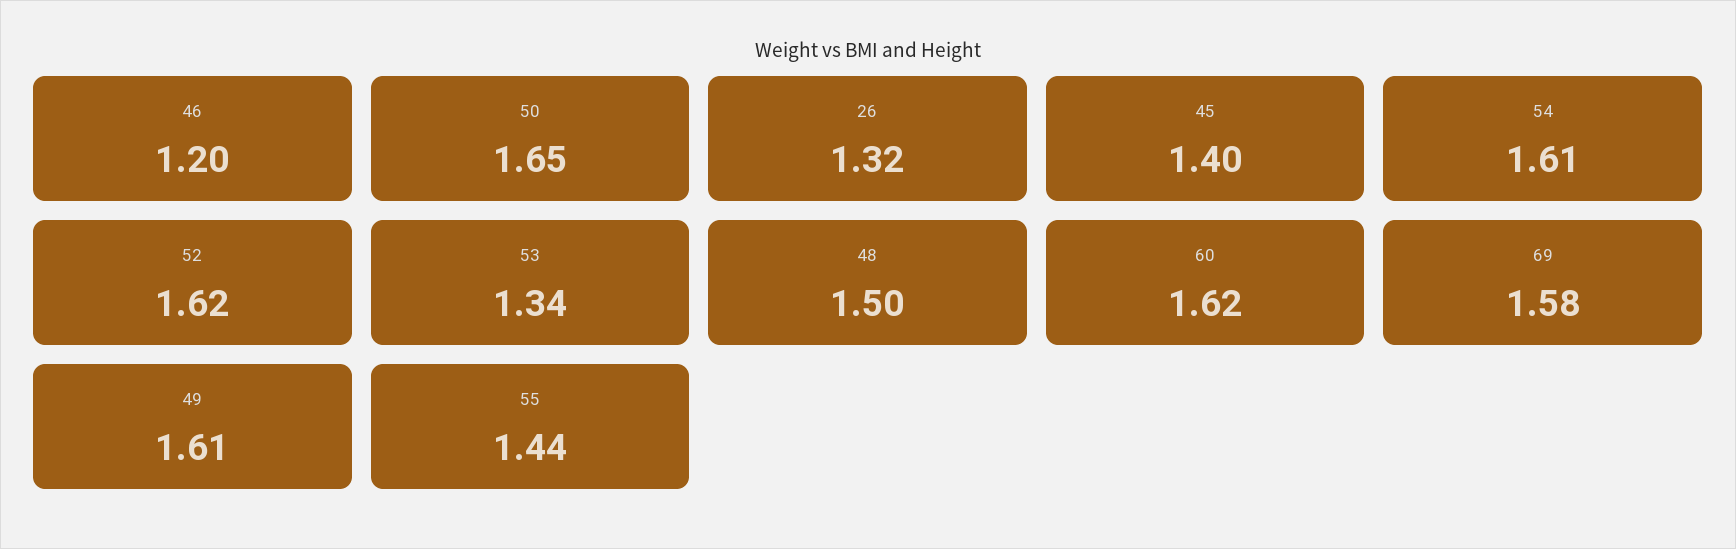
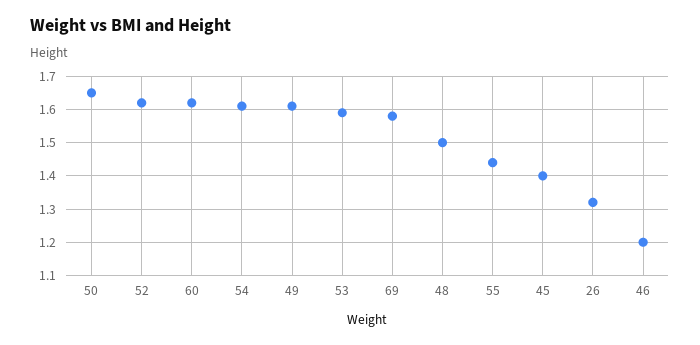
  {
    "46": 1.2,
    "50": 1.65,
    "26": 1.32,
    "45": 1.4,
    "54": 1.61,
    "52": 1.62,
-   "53": 1.34,
+   "53": 1.6,
    "48": 1.5,
    "60": 1.62,
    "69": 1.58,
    "49": 1.61,
    "55": 1.44
  }

